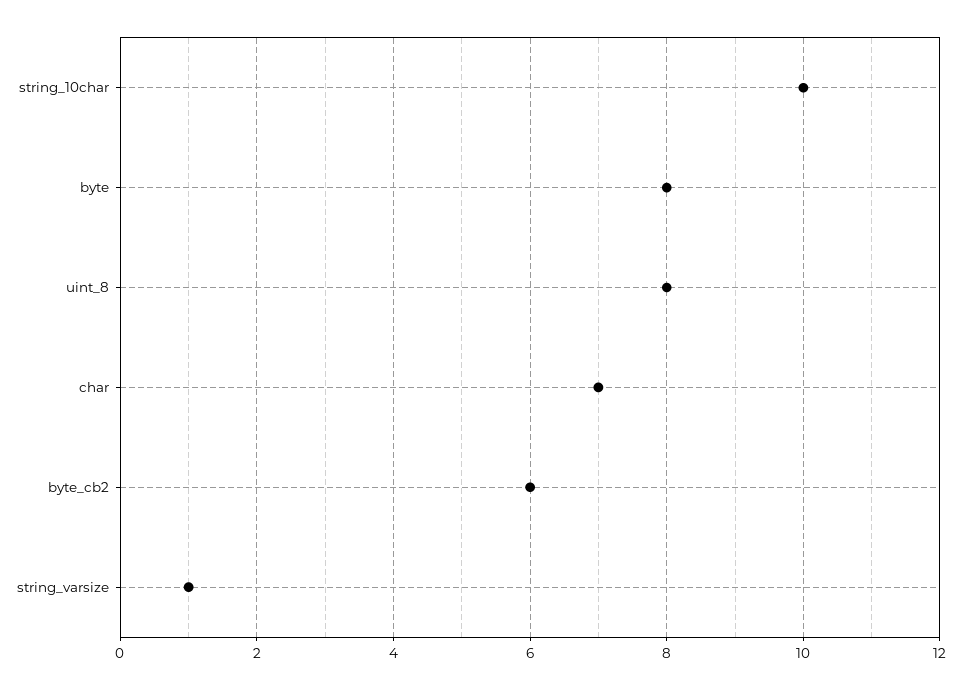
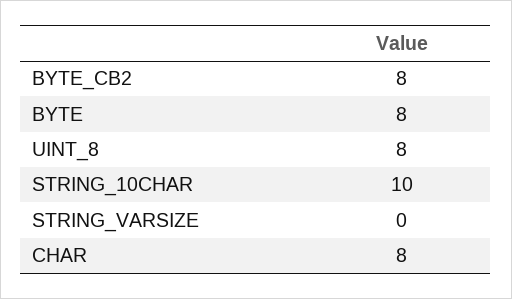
  {
    "string_10char": 10,
    "byte": 8,
    "uint_8": 8,
-   "char": 7,
+   "char": 8,
-   "byte_cb2": 6,
+   "byte_cb2": 8,
-   "string_varsize": 1
+   "string_varsize": 0
  }

